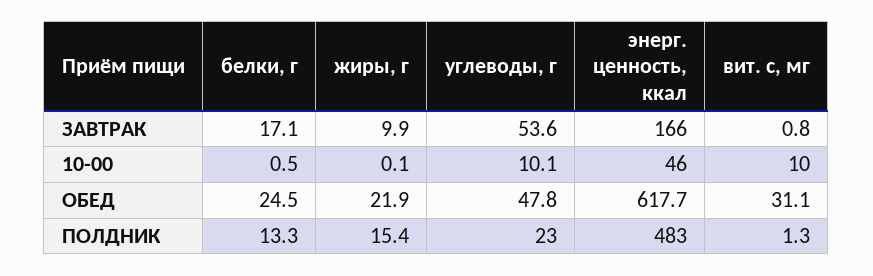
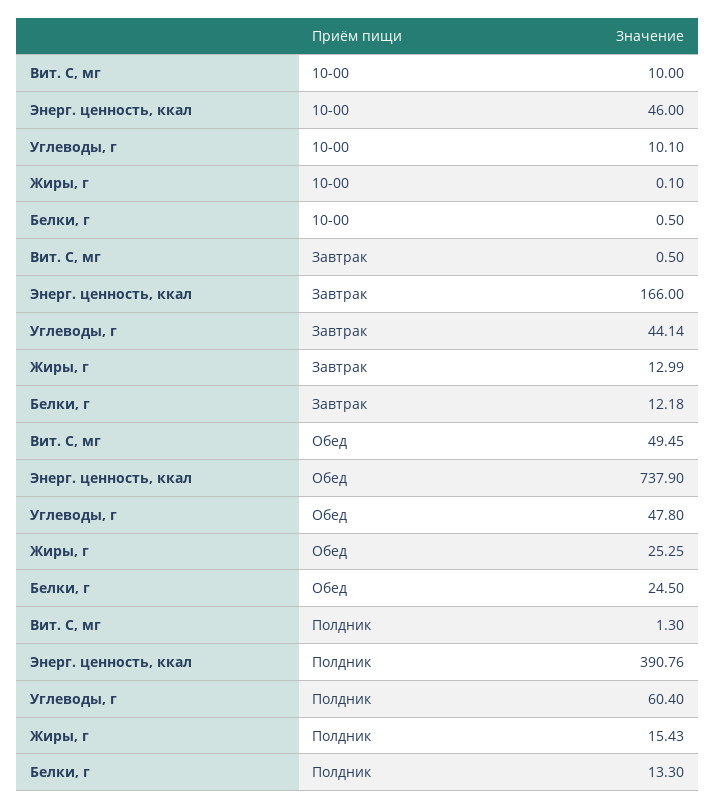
  {
    "белки, г": {
-     "ЗАВТРАК": 17.1,
+     "ЗАВТРАК": 12.18,
      "10-00": 0.5,
      "ОБЕД": 24.5,
      "ПОЛДНИК": 13.3
    },
    "жиры, г": {
-     "ЗАВТРАК": 9.9,
+     "ЗАВТРАК": 12.99,
      "10-00": 0.1,
-     "ОБЕД": 21.9,
+     "ОБЕД": 25.25,
      "ПОЛДНИК": 15.43
    },
    "углеводы, г": {
-     "ЗАВТРАК": 53.6,
+     "ЗАВТРАК": 44.14,
      "10-00": 10.1,
      "ОБЕД": 47.8,
-     "ПОЛДНИК": 23
+     "ПОЛДНИК": 60.4
    },
    "энерг. ценность, ккал": {
      "ЗАВТРАК": 166,
      "10-00": 46,
-     "ОБЕД": 617.7,
+     "ОБЕД": 737.9,
-     "ПОЛДНИК": 483
+     "ПОЛДНИК": 390.76
    },
    "вит. с, мг": {
-     "ЗАВТРАК": 0.8,
+     "ЗАВТРАК": 0.5,
      "10-00": 10,
-     "ОБЕД": 31.1,
+     "ОБЕД": 49.45,
      "ПОЛДНИК": 1.3
    }
  }

